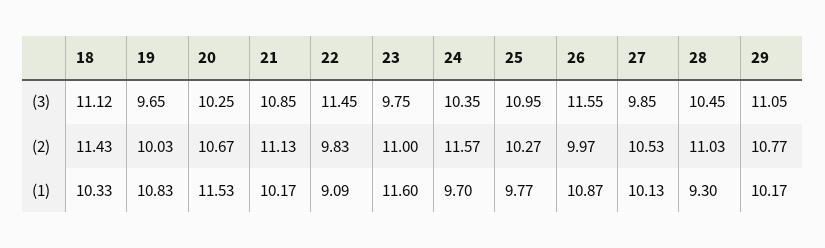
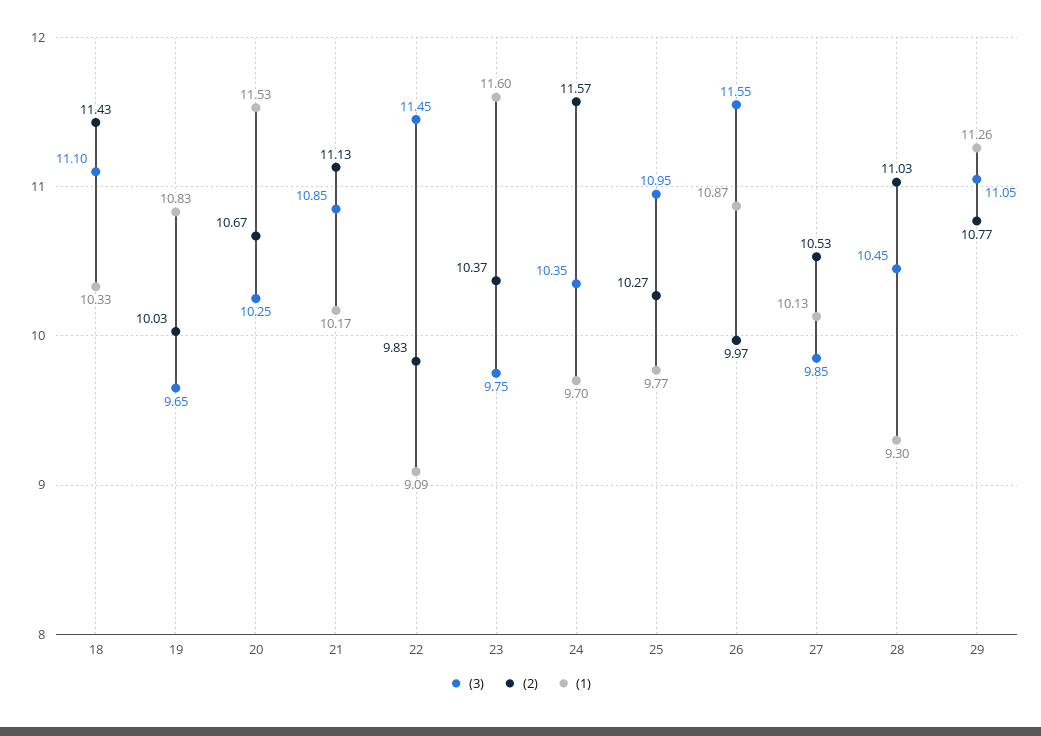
  {
    "(3)": {
-     "18": 11.12,
+     "18": 11.1,
      "19": 9.65,
      "20": 10.25,
      "21": 10.85,
      "22": 11.45,
      "23": 9.75,
      "24": 10.35,
      "25": 10.95,
      "26": 11.55,
      "27": 9.85,
      "28": 10.45,
      "29": 11.05
    },
    "(2)": {
      "18": 11.43,
      "19": 10.03,
      "20": 10.67,
      "21": 11.13,
      "22": 9.83,
-     "23": 11,
+     "23": 10.37,
      "24": 11.57,
      "25": 10.27,
      "26": 9.97,
      "27": 10.53,
      "28": 11.03,
      "29": 10.77
    },
    "(1)": {
      "18": 10.33,
      "19": 10.83,
      "20": 11.53,
      "21": 10.17,
      "22": 9.09,
      "23": 11.6,
      "24": 9.7,
      "25": 9.77,
      "26": 10.87,
      "27": 10.13,
      "28": 9.3,
-     "29": 10.17
+     "29": 11.26
    }
  }

